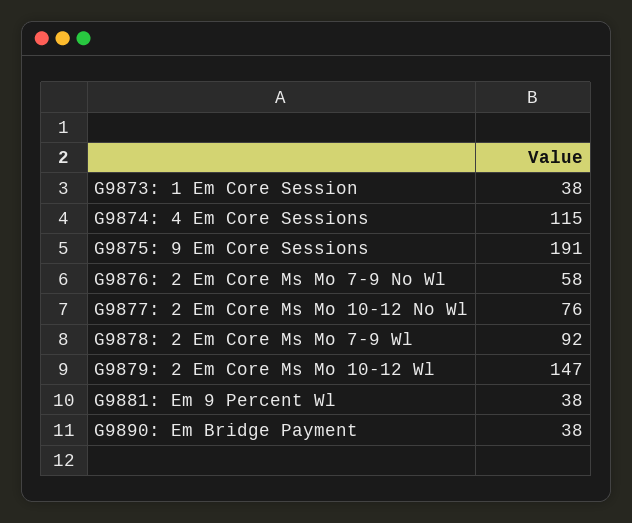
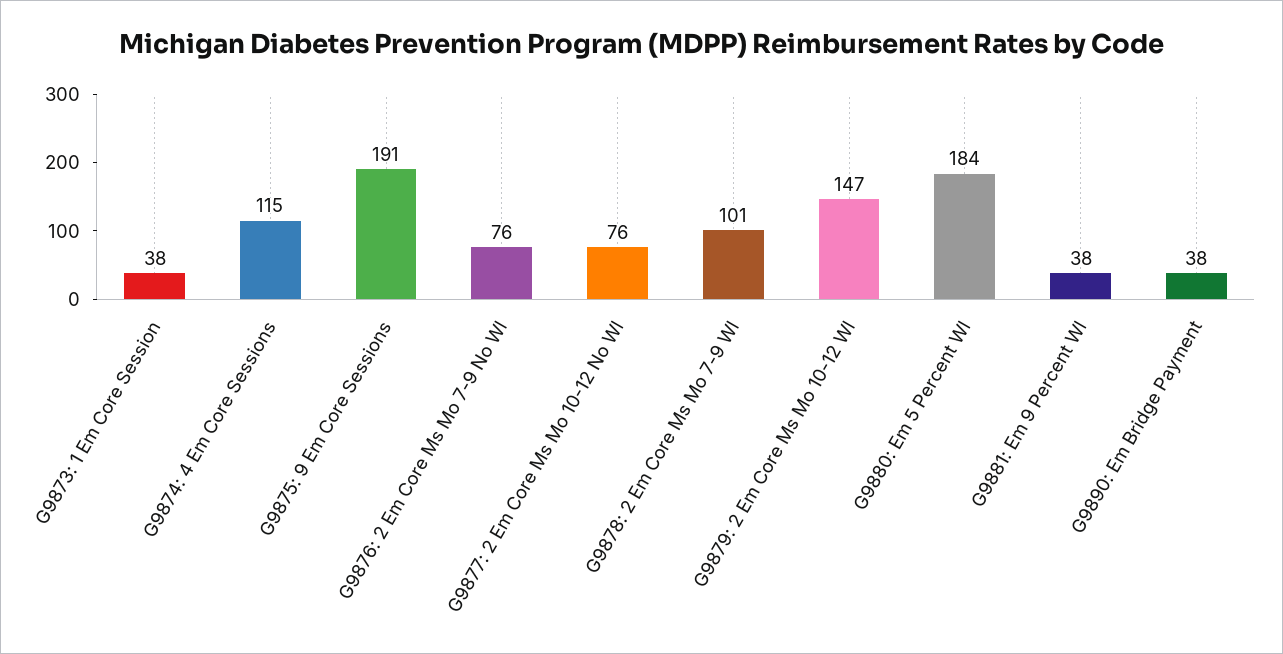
  {
    "G9873: 1 Em Core Session": 38,
    "G9874: 4 Em Core Sessions": 115,
    "G9875: 9 Em Core Sessions": 191,
-   "G9876: 2 Em Core Ms Mo 7-9 No Wl": 58,
+   "G9876: 2 Em Core Ms Mo 7-9 No Wl": 76,
    "G9877: 2 Em Core Ms Mo 10-12 No Wl": 76,
-   "G9878: 2 Em Core Ms Mo 7-9 Wl": 92,
+   "G9878: 2 Em Core Ms Mo 7-9 Wl": 101,
    "G9879: 2 Em Core Ms Mo 10-12 Wl": 147,
    "G9881: Em 9 Percent Wl": 38,
-   "G9890: Em Bridge Payment": 38
+   "G9890: Em Bridge Payment": 38,
+   "G9880: Em 5 Percent Wl": 184
  }

